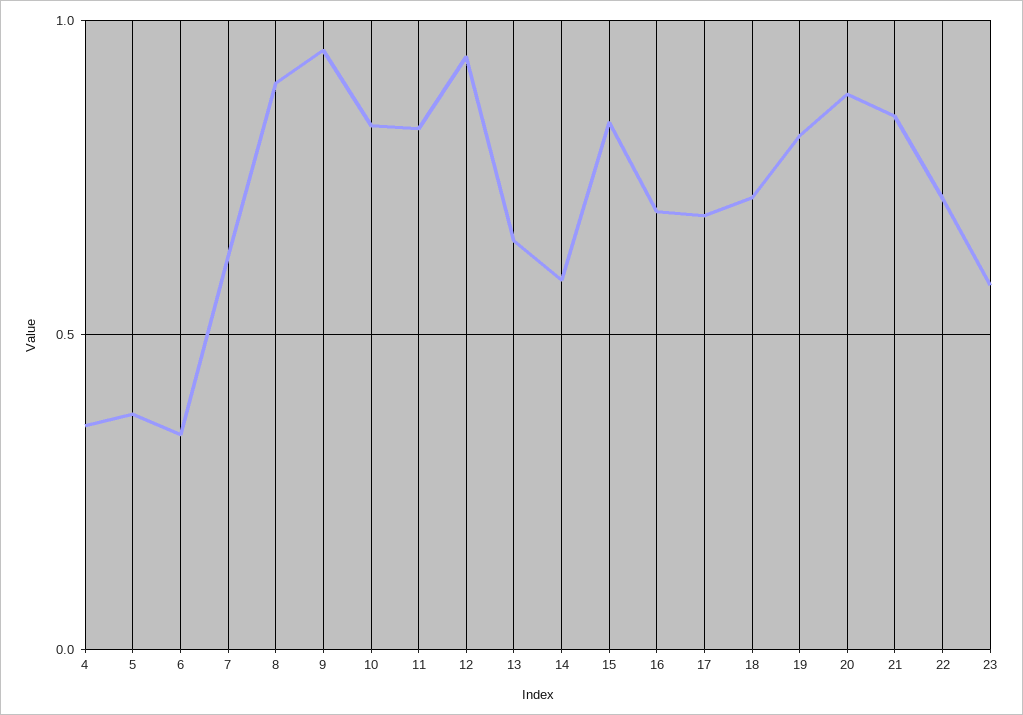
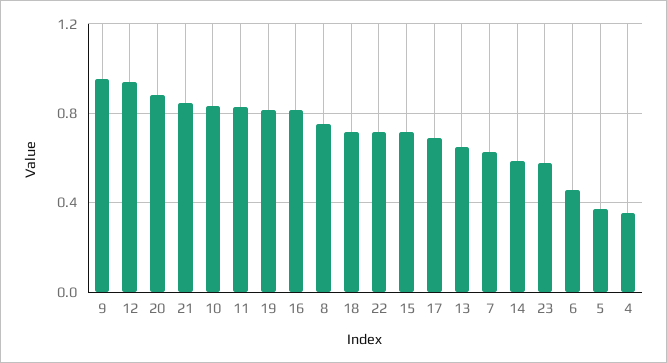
  {
    "4": 0.35,
    "5": 0.35,
-   "6": 0.35,
+   "6": 0.45,
    "7": 0.6,
-   "8": 0.9,
+   "8": 0.75,
    "9": 0.95,
    "10": 0.85,
    "11": 0.85,
    "12": 0.95,
    "13": 0.65,
    "14": 0.6,
-   "15": 0.85,
+   "15": 0.7,
-   "16": 0.7,
+   "16": 0.8,
    "17": 0.7,
    "18": 0.7,
    "19": 0.8,
    "20": 0.9,
    "21": 0.85,
    "22": 0.7,
    "23": 0.6
  }

